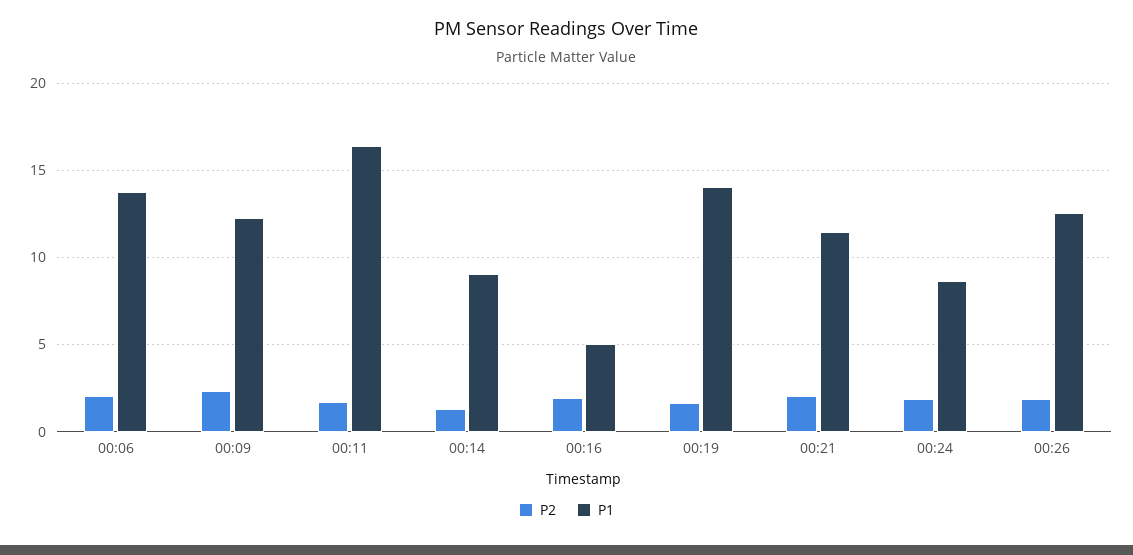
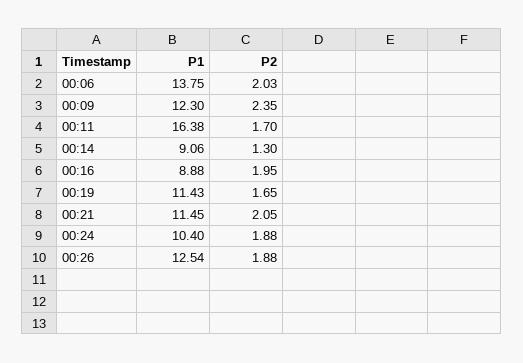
  {
    "P2": {
      "00:06": 2.03,
      "00:09": 2.35,
      "00:11": 1.7,
      "00:14": 1.3,
      "00:16": 1.95,
      "00:19": 1.65,
      "00:21": 2.05,
      "00:24": 1.88,
      "00:26": 1.88
    },
    "P1": {
      "00:06": 13.75,
      "00:09": 12.3,
      "00:11": 16.38,
      "00:14": 9.06,
-     "00:16": 5,
+     "00:16": 8.88,
-     "00:19": 14,
+     "00:19": 11.43,
      "00:21": 11.45,
-     "00:24": 8.5,
+     "00:24": 10.4,
      "00:26": 12.54
    }
  }

